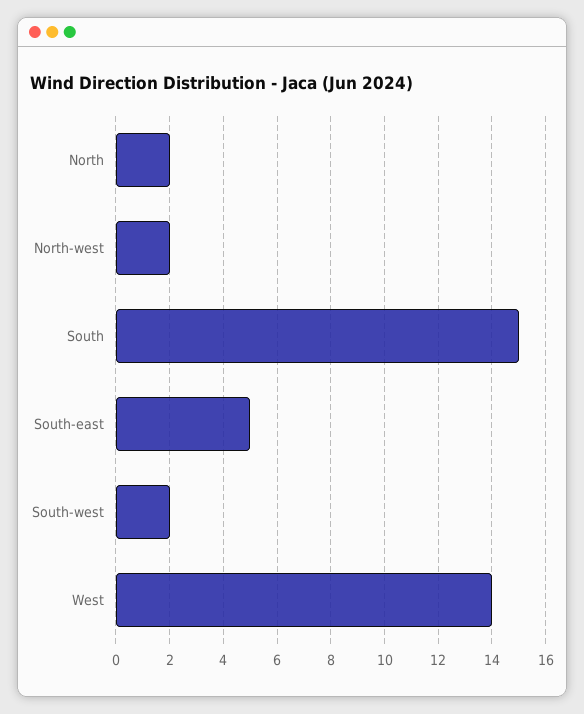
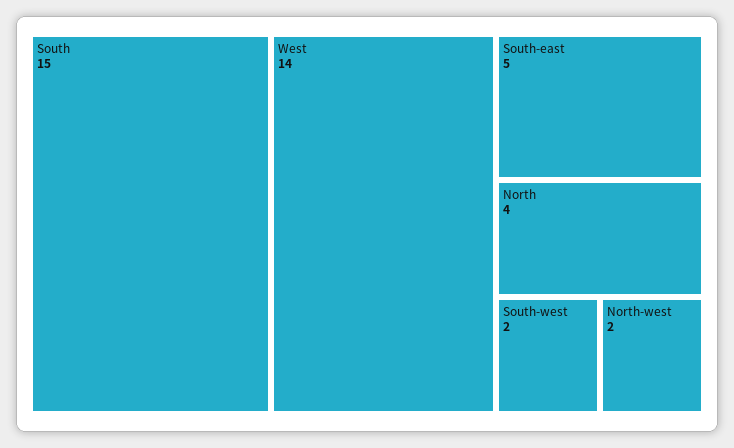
  {
-   "North": 2,
+   "North": 4,
    "North-west": 2,
    "South": 15,
    "South-east": 5,
    "South-west": 2,
    "West": 14
  }

